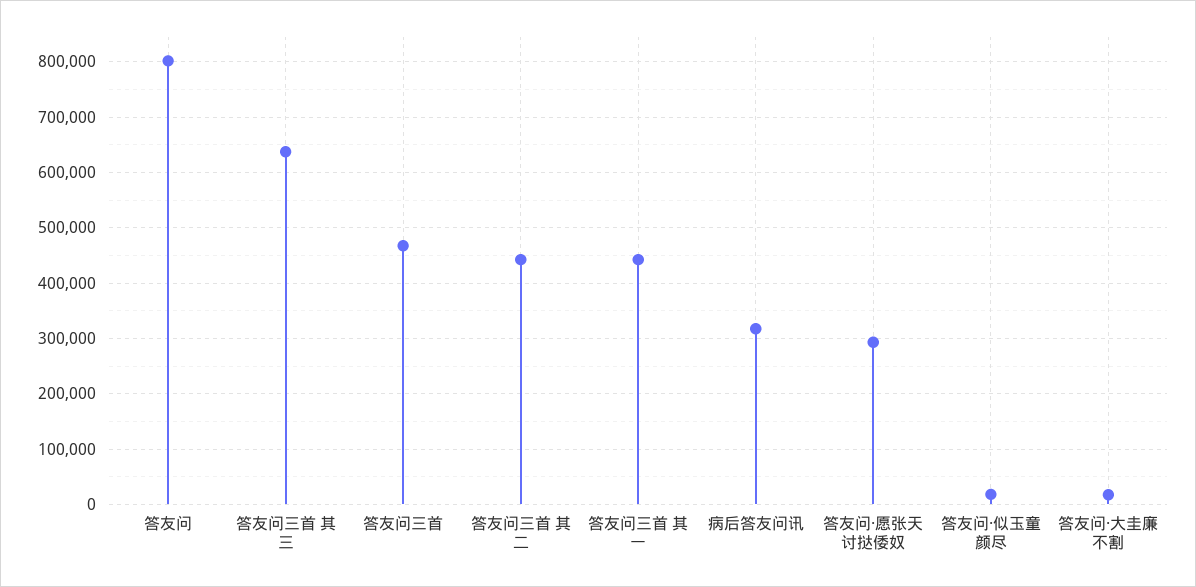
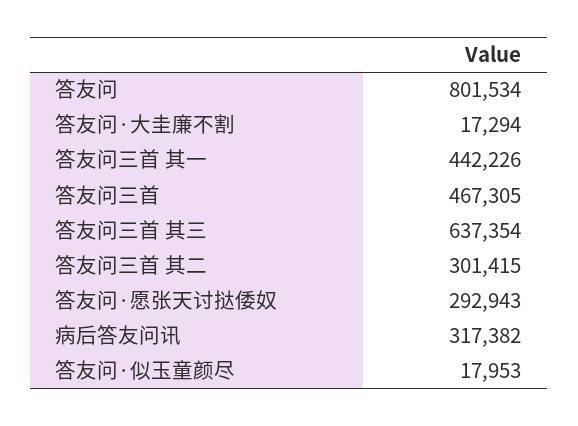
  {
    "答友问": 801534,
    "答友问三首 其三": 637354,
    "答友问三首": 467305,
-   "答友问三首 其二": 440000,
+   "答友问三首 其二": 301415,
    "答友问三首 其一": 442226,
    "病后答友问讯": 317382,
    "答友问·愿张天讨挞倭奴": 292943,
    "答友问·似玉童颜尽": 17953,
    "答友问·大圭廉不割": 17294
  }

